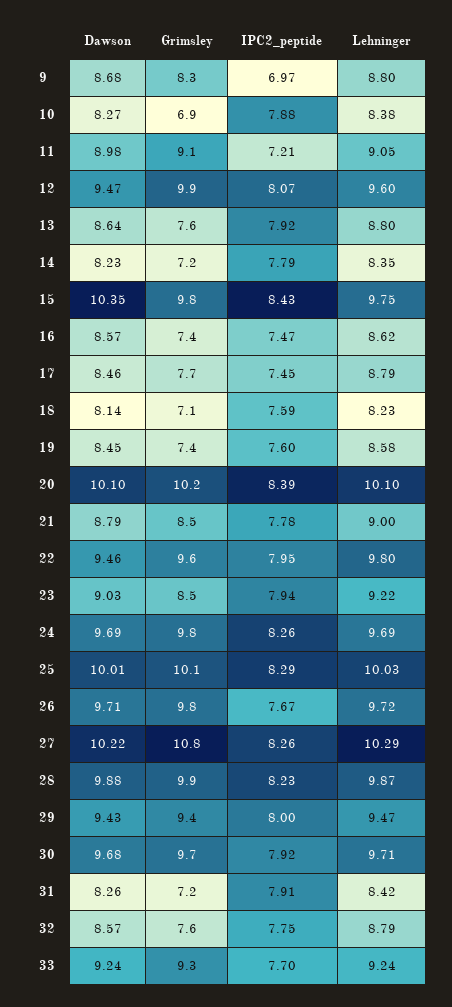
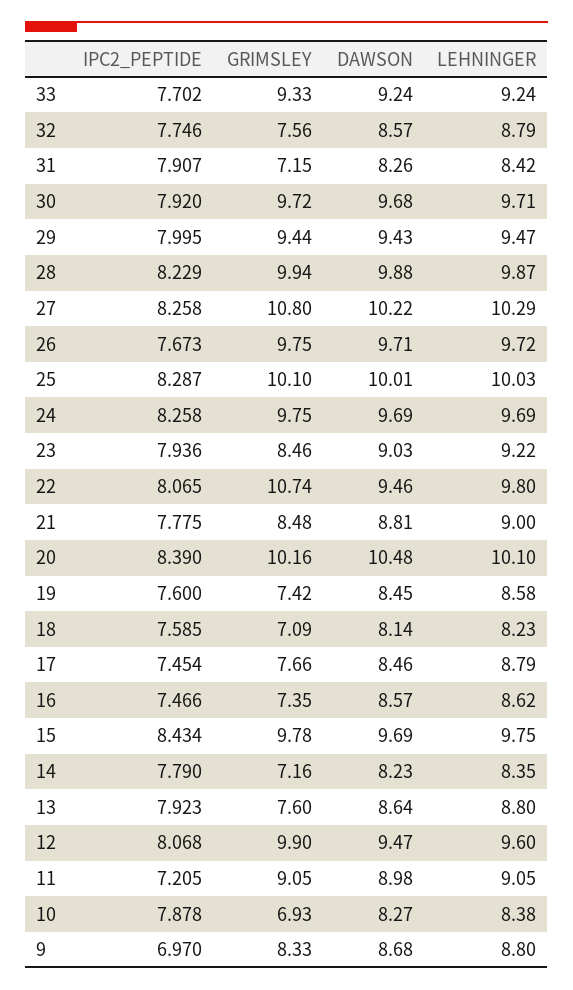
  {
    "Dawson": {
      "9": 8.68,
      "10": 8.27,
      "11": 8.98,
      "12": 9.47,
      "13": 8.64,
      "14": 8.23,
-     "15": 10.35,
+     "15": 9.69,
      "16": 8.57,
      "17": 8.46,
      "18": 8.14,
      "19": 8.45,
-     "20": 10.1,
+     "20": 10.48,
-     "21": 8.79,
+     "21": 8.81,
      "22": 9.46,
      "23": 9.03,
      "24": 9.69,
      "25": 10.01,
      "26": 9.71,
      "27": 10.22,
      "28": 9.88,
      "29": 9.43,
      "30": 9.68,
      "31": 8.26,
      "32": 8.57,
      "33": 9.24
    },
    "Grimsley": {
      "9": 8.33,
      "10": 6.93,
      "11": 9.05,
      "12": 9.9,
      "13": 7.6,
      "14": 7.16,
      "15": 9.78,
      "16": 7.35,
      "17": 7.66,
      "18": 7.09,
      "19": 7.42,
      "20": 10.16,
      "21": 8.48,
-     "22": 9.6,
+     "22": 10.74,
      "23": 8.46,
      "24": 9.75,
      "25": 10.1,
      "26": 9.75,
      "27": 10.8,
      "28": 9.94,
      "29": 9.44,
      "30": 9.72,
      "31": 7.15,
      "32": 7.56,
      "33": 9.33
    },
    "IPC2_peptide": {
      "9": 6.97,
      "10": 7.878,
      "11": 7.205,
      "12": 8.068,
      "13": 7.923,
      "14": 7.79,
      "15": 8.434,
      "16": 7.466,
      "17": 7.454,
      "18": 7.585,
      "19": 7.6,
      "20": 8.39,
      "21": 7.775,
-     "22": 7.95,
+     "22": 8.065,
      "23": 7.936,
      "24": 8.258,
      "25": 8.287,
      "26": 7.673,
      "27": 8.258,
      "28": 8.229,
      "29": 7.995,
      "30": 7.92,
      "31": 7.907,
      "32": 7.746,
      "33": 7.702
    },
    "Lehninger": {
      "9": 8.8,
      "10": 8.38,
      "11": 9.05,
      "12": 9.6,
      "13": 8.8,
      "14": 8.35,
      "15": 9.75,
      "16": 8.62,
      "17": 8.79,
      "18": 8.23,
      "19": 8.58,
      "20": 10.1,
      "21": 9,
      "22": 9.8,
      "23": 9.22,
      "24": 9.69,
      "25": 10.03,
      "26": 9.72,
      "27": 10.29,
      "28": 9.87,
      "29": 9.47,
      "30": 9.71,
      "31": 8.42,
      "32": 8.79,
      "33": 9.24
    }
  }

